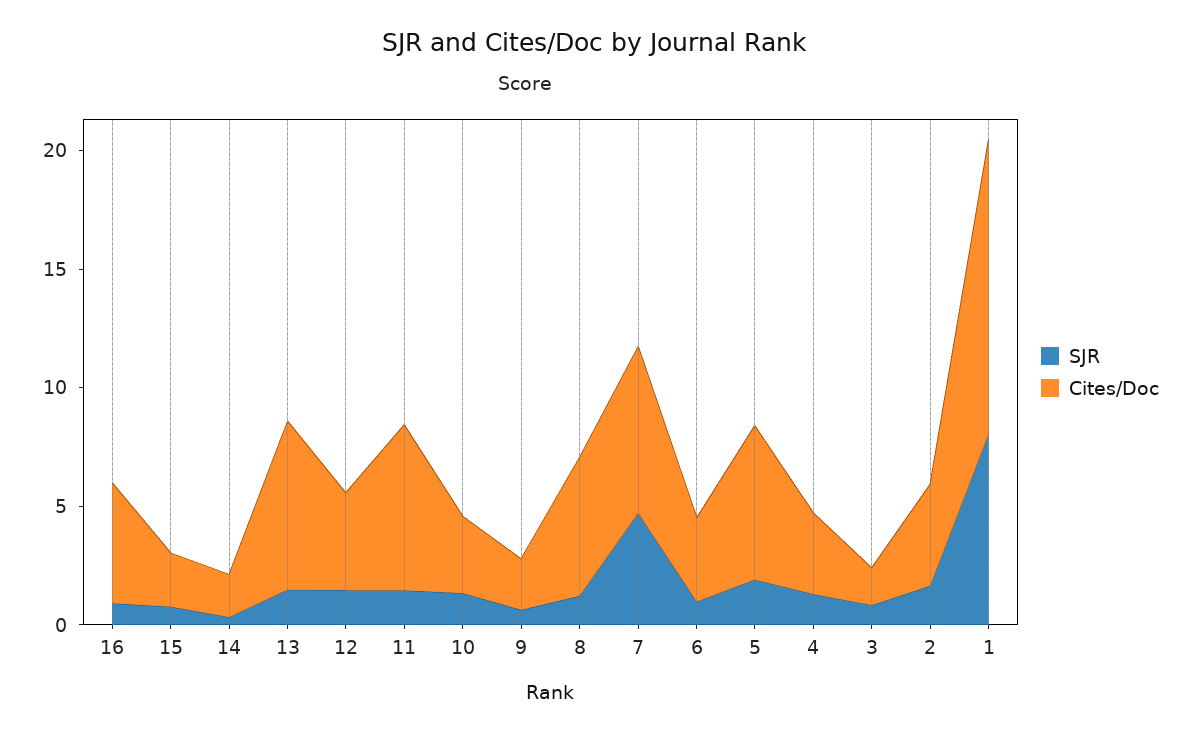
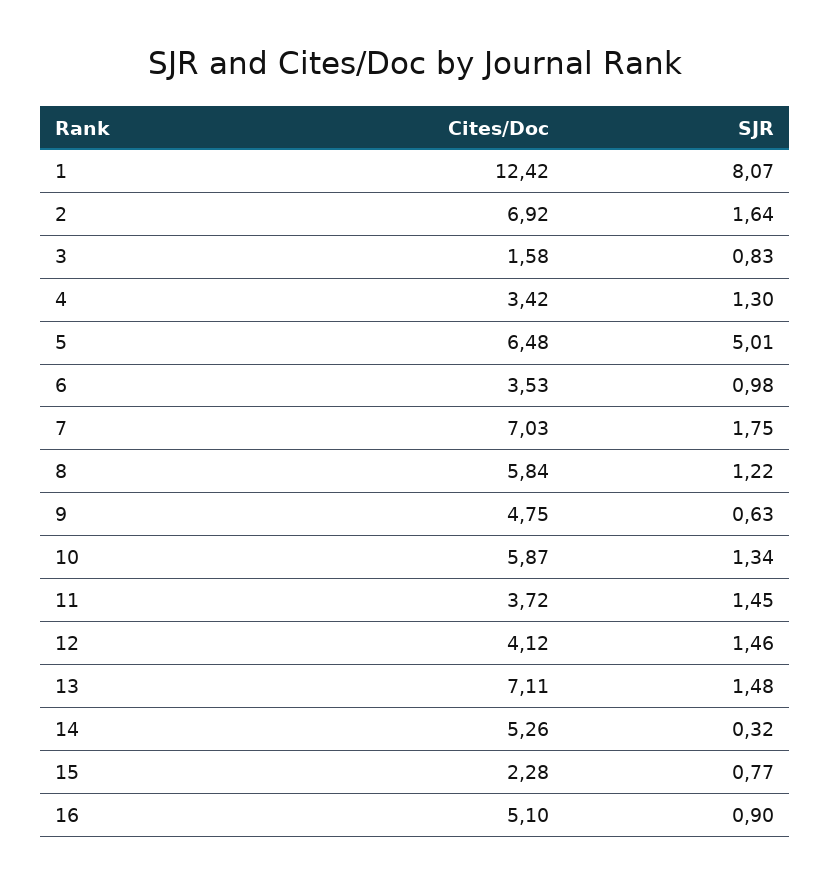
  {
    "SJR": {
      "16": 0.9,
      "15": 0.77,
      "14": 0.32,
      "13": 1.48,
      "12": 1.46,
      "11": 1.45,
      "10": 1.34,
      "9": 0.63,
      "8": 1.22,
-     "7": 5,
+     "7": 1.75,
      "6": 0.98,
-     "5": 2,
+     "5": 5.01,
      "4": 1.3,
      "3": 0.83,
      "2": 1.64,
      "1": 8.07
    },
    "Cites/Doc": {
      "16": 5.1,
      "15": 2.28,
-     "14": 2,
+     "14": 5.26,
      "13": 7.11,
      "12": 4.12,
-     "11": 7,
+     "11": 3.72,
-     "10": 3,
+     "10": 5.87,
-     "9": 2,
+     "9": 4.75,
      "8": 5.84,
      "7": 7.03,
      "6": 3.53,
      "5": 6.48,
      "4": 3.42,
      "3": 1.58,
-     "2": 4,
+     "2": 6.92,
      "1": 12.42
    }
  }

